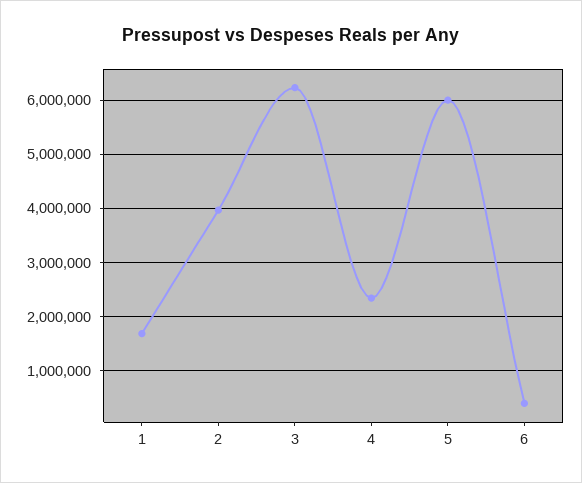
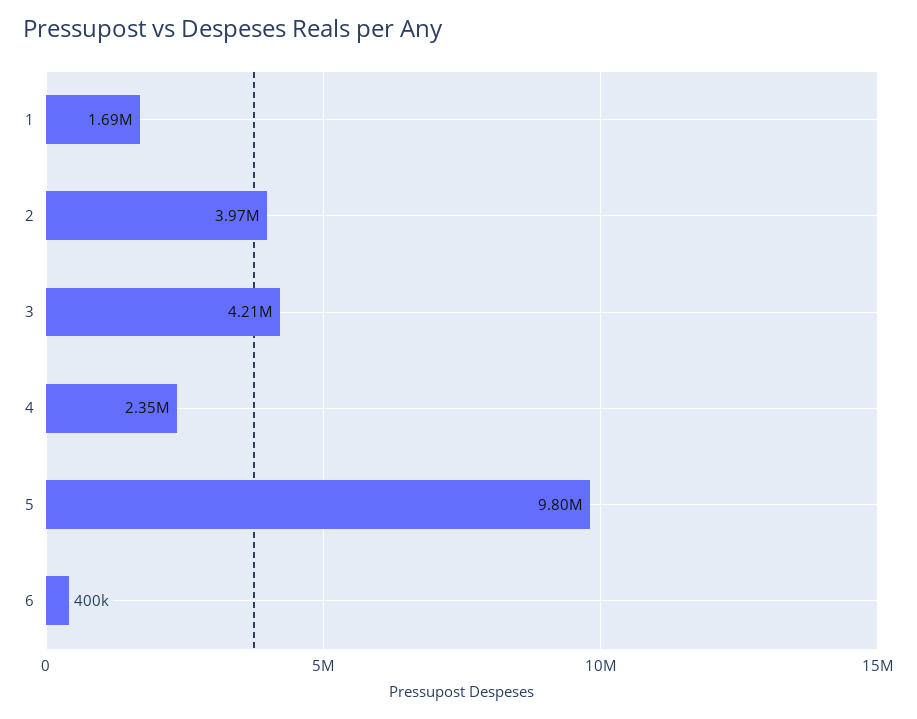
  {
    "1": 1690000,
    "2": 3970000,
-   "3": 6200000,
+   "3": 4210000,
    "4": 2350000,
-   "5": 6000000,
+   "5": 9800000,
    "6": 400000
  }

